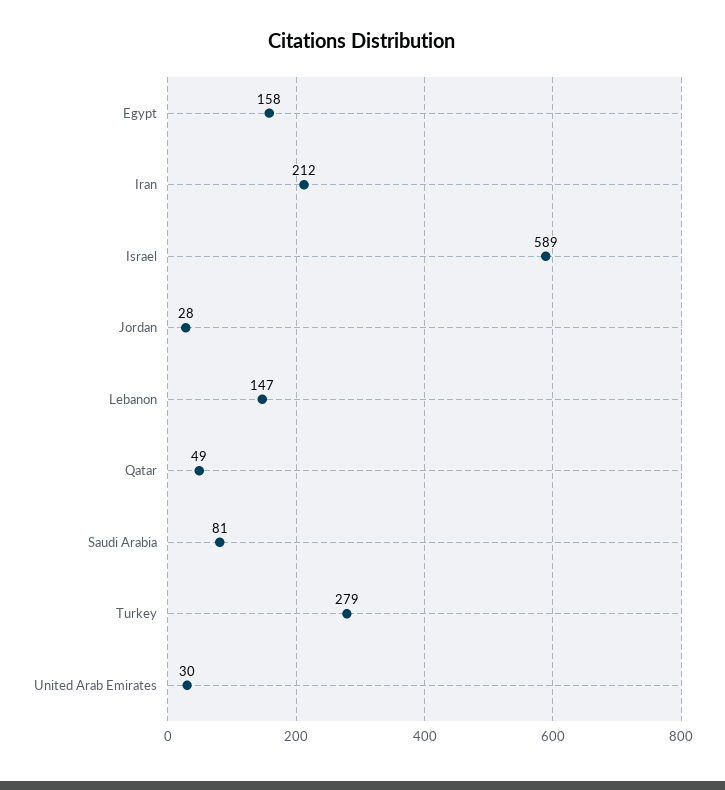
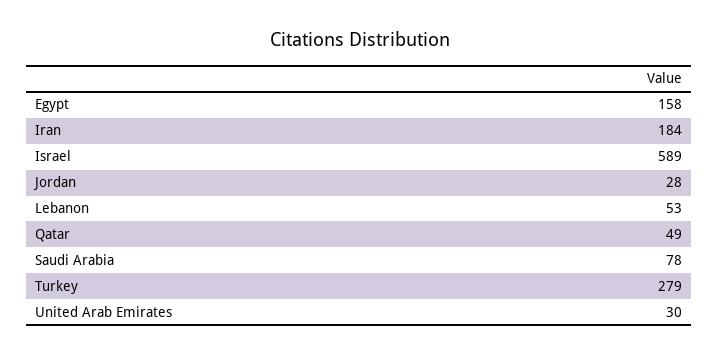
  {
    "Egypt": 158,
-   "Iran": 212,
+   "Iran": 184,
    "Israel": 589,
    "Jordan": 28,
-   "Lebanon": 147,
+   "Lebanon": 53,
    "Qatar": 49,
-   "Saudi Arabia": 81,
+   "Saudi Arabia": 78,
    "Turkey": 279,
    "United Arab Emirates": 30
  }

